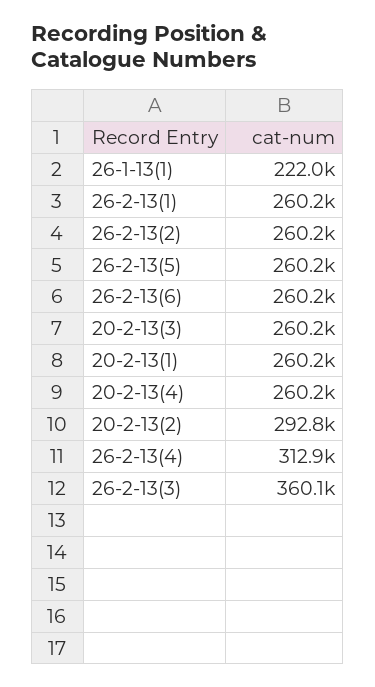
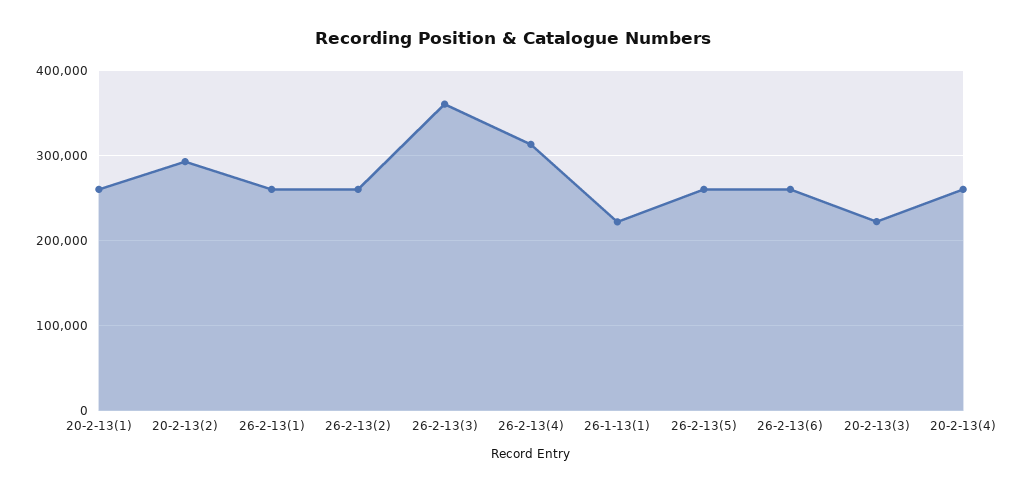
  {
    "26-1-13(1)": 222000,
    "26-2-13(1)": 260200,
    "26-2-13(2)": 260200,
    "26-2-13(5)": 260200,
    "26-2-13(6)": 260200,
-   "20-2-13(3)": 260200,
+   "20-2-13(3)": 220000,
    "20-2-13(1)": 260200,
    "20-2-13(4)": 260200,
    "20-2-13(2)": 292800,
    "26-2-13(4)": 312900,
    "26-2-13(3)": 360100
  }

